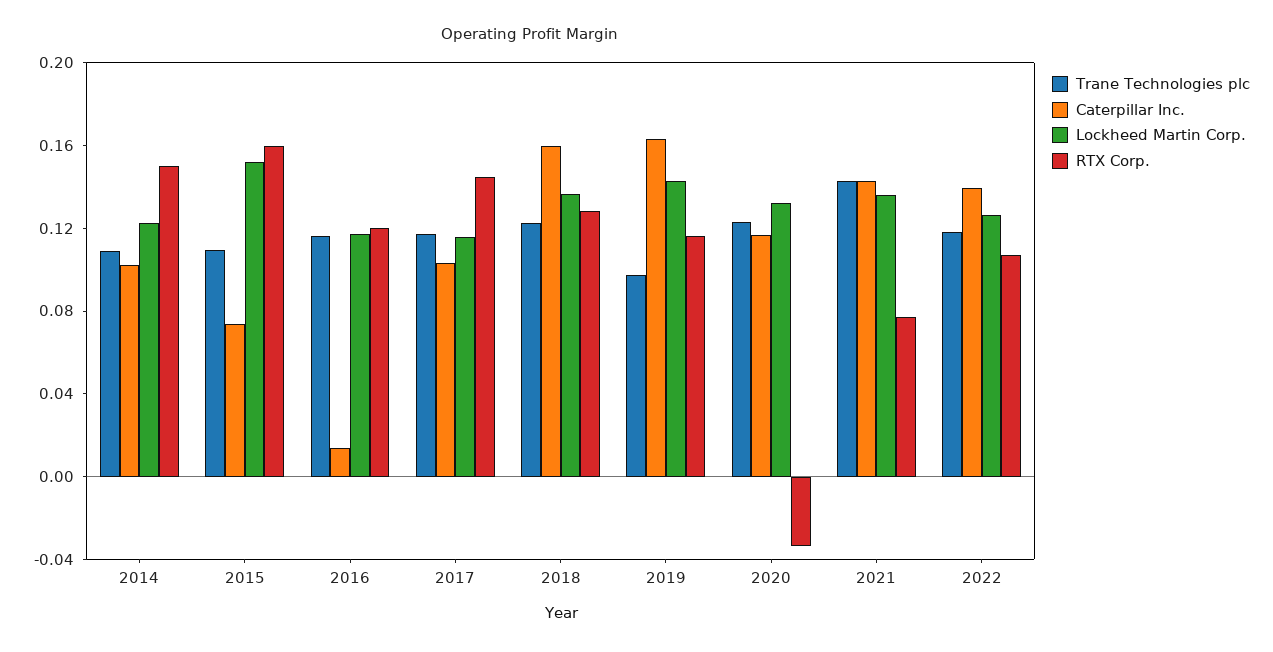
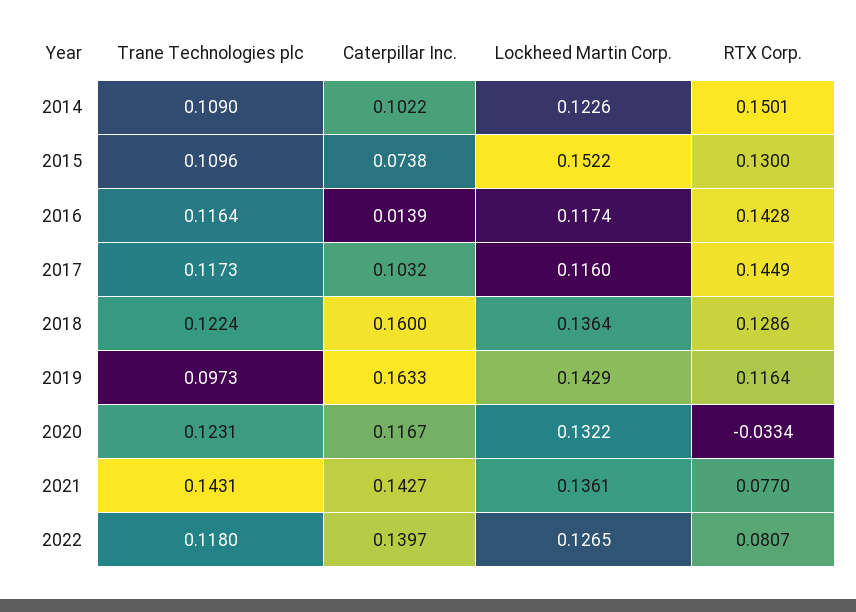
  {
    "Trane Technologies plc": {
      "2014": 0.109,
      "2015": 0.1096,
      "2016": 0.1164,
      "2017": 0.1173,
      "2018": 0.1224,
      "2019": 0.0973,
      "2020": 0.1231,
      "2021": 0.1431,
      "2022": 0.118
    },
    "Caterpillar Inc.": {
      "2014": 0.1022,
      "2015": 0.0738,
      "2016": 0.0139,
      "2017": 0.1032,
      "2018": 0.16,
      "2019": 0.1633,
      "2020": 0.1167,
      "2021": 0.1427,
      "2022": 0.1397
    },
    "Lockheed Martin Corp.": {
      "2014": 0.1226,
      "2015": 0.1522,
      "2016": 0.1174,
      "2017": 0.116,
      "2018": 0.1364,
      "2019": 0.1429,
      "2020": 0.1322,
      "2021": 0.1361,
      "2022": 0.1265
    },
    "RTX Corp.": {
      "2014": 0.1501,
-     "2015": 0.16,
+     "2015": 0.13,
-     "2016": 0.12,
+     "2016": 0.1428,
      "2017": 0.1449,
      "2018": 0.1286,
      "2019": 0.1164,
      "2020": -0.0334,
      "2021": 0.077,
-     "2022": 0.11
+     "2022": 0.0807
    }
  }

